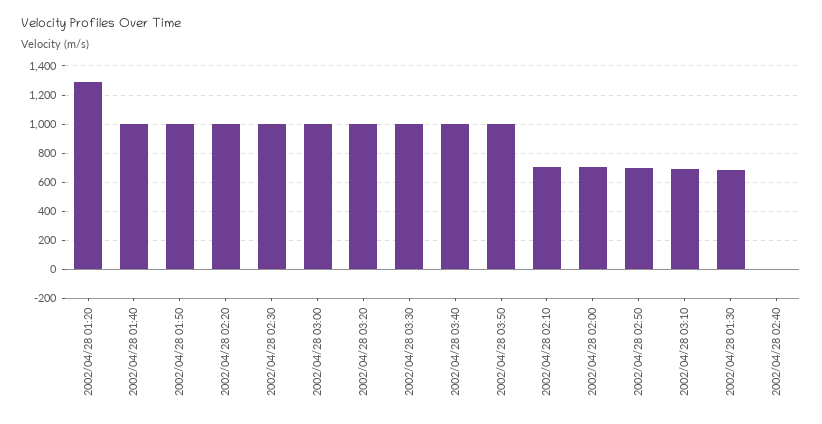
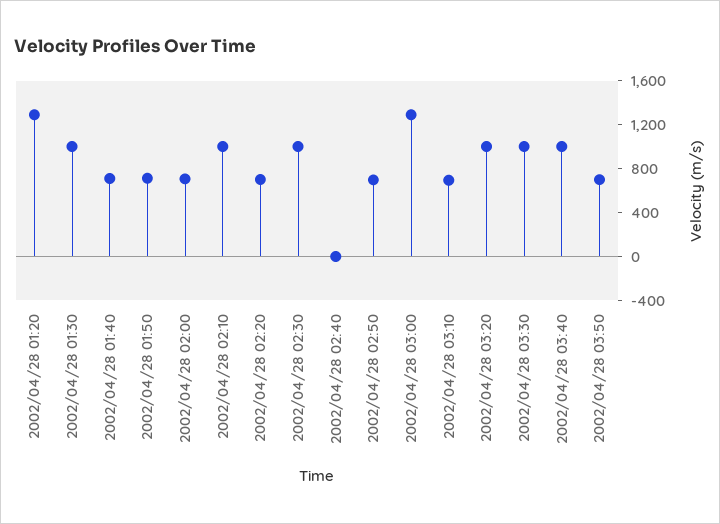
  {
    "2002/04/28 01:20": 1300,
-   "2002/04/28 01:40": 1000,
+   "2002/04/28 01:40": 700,
-   "2002/04/28 01:50": 1000,
+   "2002/04/28 01:50": 700,
-   "2002/04/28 02:20": 1000,
+   "2002/04/28 02:20": 700,
    "2002/04/28 02:30": 1000,
-   "2002/04/28 03:00": 1000,
+   "2002/04/28 03:00": 1300,
    "2002/04/28 03:20": 1000,
    "2002/04/28 03:30": 1000,
    "2002/04/28 03:40": 1000,
-   "2002/04/28 03:50": 1000,
+   "2002/04/28 03:50": 700,
-   "2002/04/28 02:10": 700,
+   "2002/04/28 02:10": 1000,
    "2002/04/28 02:00": 700,
    "2002/04/28 02:50": 700,
    "2002/04/28 03:10": 700,
-   "2002/04/28 01:30": 700,
+   "2002/04/28 01:30": 1000,
    "2002/04/28 02:40": 0
  }

